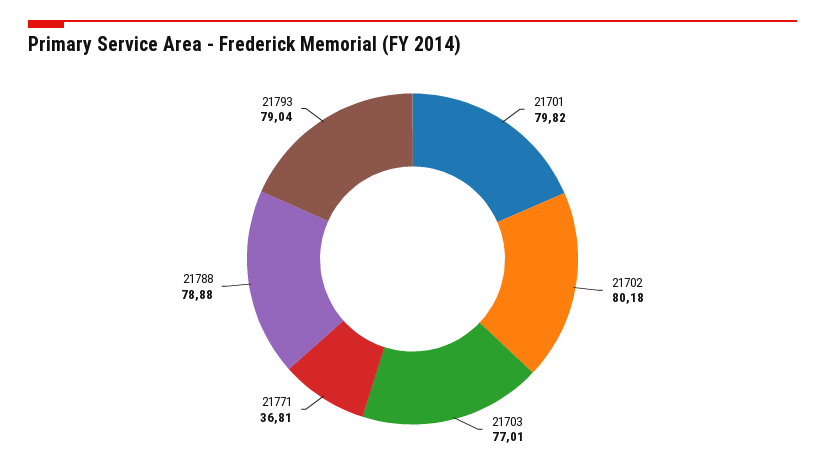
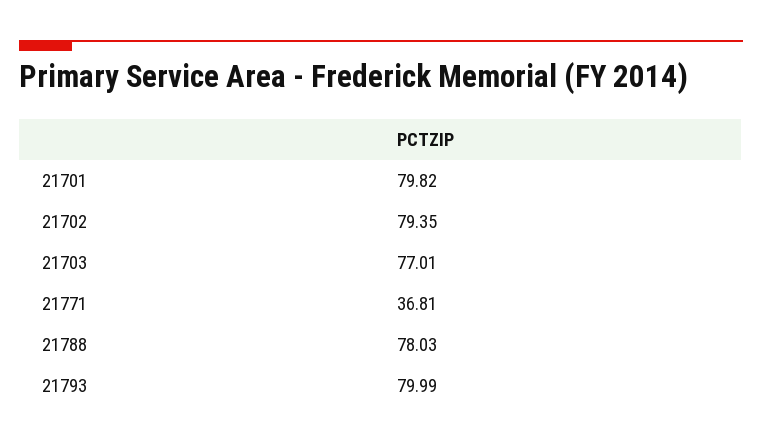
  {
    "21701": 79.82,
-   "21702": 80.18,
+   "21702": 79.35,
    "21703": 77.01,
    "21771": 36.81,
-   "21788": 78.88,
+   "21788": 78.03,
-   "21793": 79.04
+   "21793": 79.99
  }

